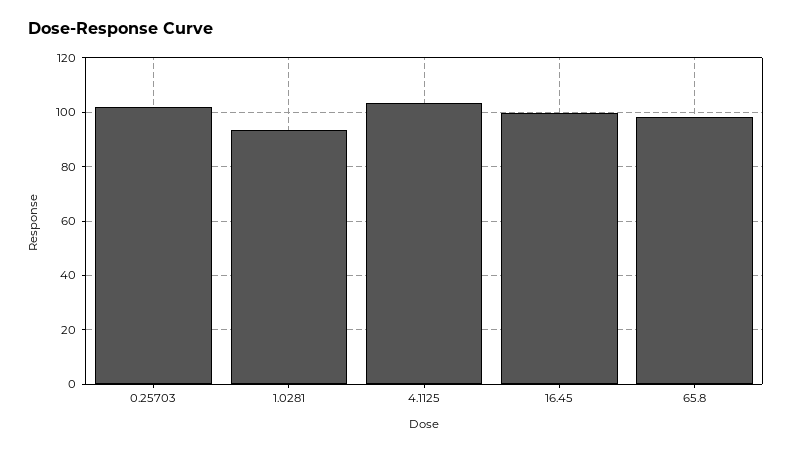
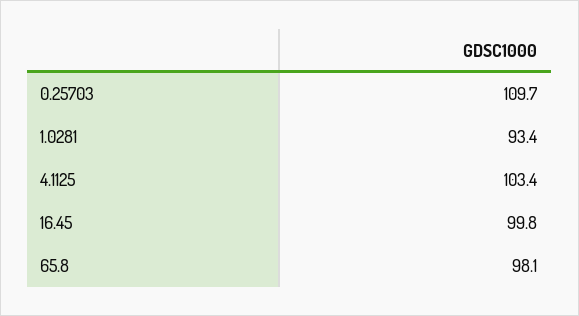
  {
-   "0.25703": 102.5,
+   "0.25703": 109.7,
    "1.0281": 93.4,
    "4.1125": 103.4,
    "16.45": 99.8,
    "65.8": 98.1
  }

